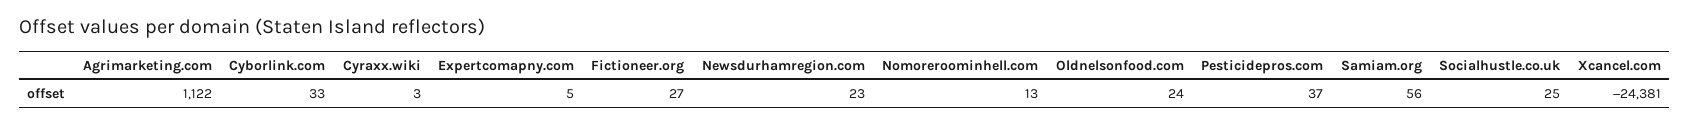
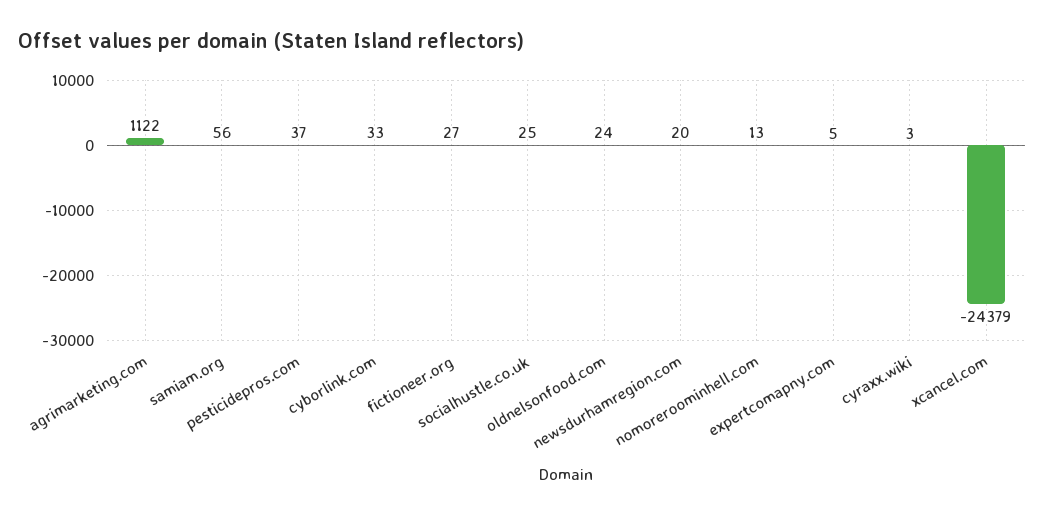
  {
    "Agrimarketing.com": 1122,
    "Cyborlink.com": 33,
    "Cyraxx.wiki": 3,
    "Expertcomapny.com": 5,
    "Fictioneer.org": 27,
-   "Newsdurhamregion.com": 23,
+   "Newsdurhamregion.com": 20,
    "Nomoreroominhell.com": 13,
    "Oldnelsonfood.com": 24,
    "Pesticidepros.com": 37,
    "Samiam.org": 56,
    "Socialhustle.co.uk": 25,
-   "Xcancel.com": -24381
+   "Xcancel.com": -24379
  }

